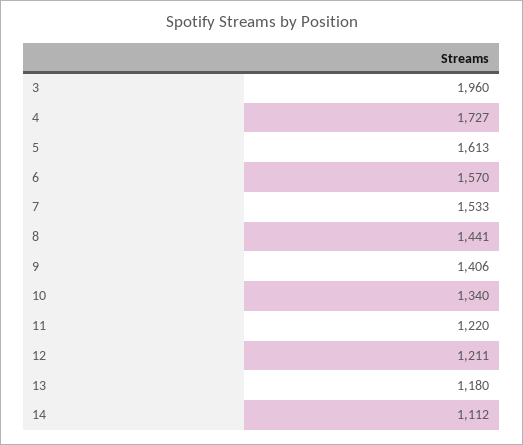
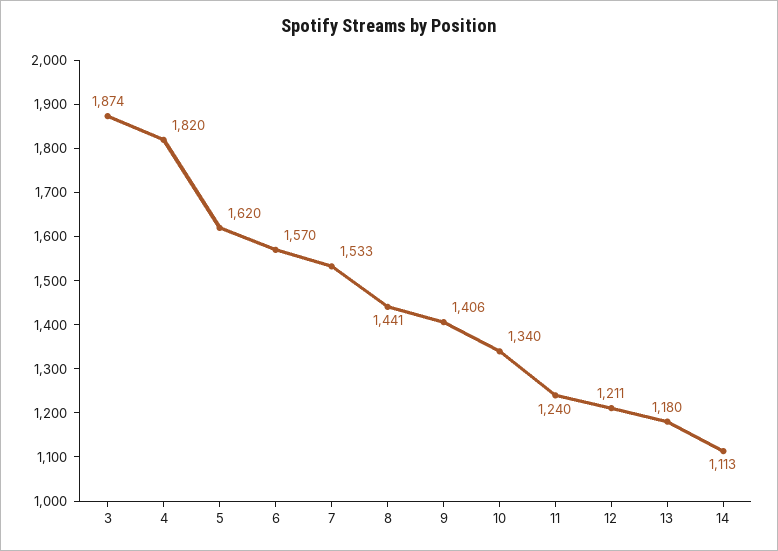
  {
-   "3": 1960,
+   "3": 1874,
-   "4": 1727,
+   "4": 1820,
-   "5": 1613,
+   "5": 1620,
    "6": 1570,
    "7": 1533,
    "8": 1441,
    "9": 1406,
    "10": 1340,
-   "11": 1220,
+   "11": 1240,
    "12": 1211,
    "13": 1180,
-   "14": 1112
+   "14": 1113
  }

